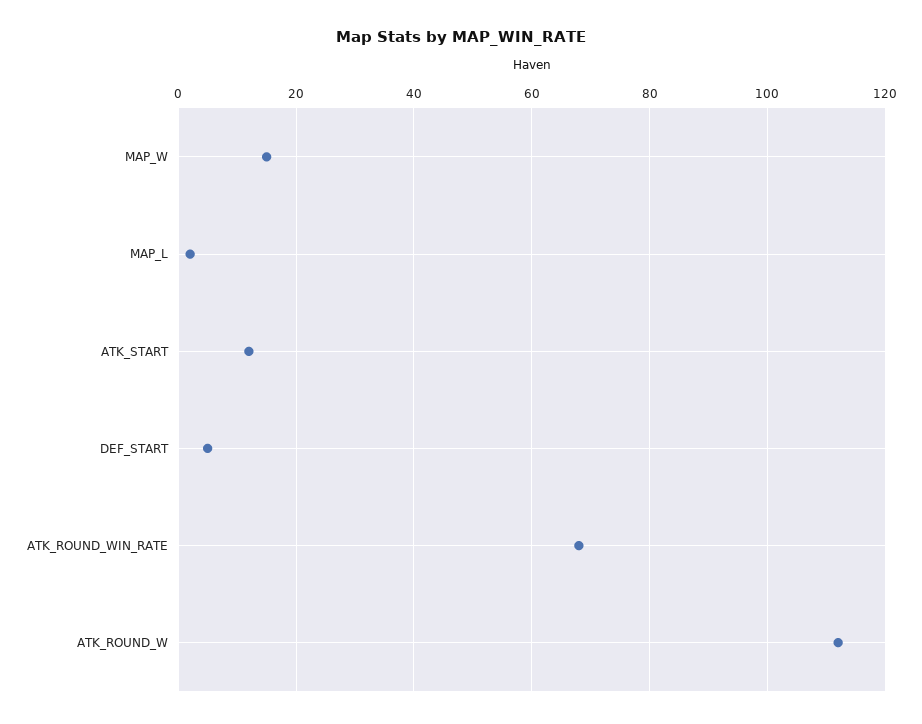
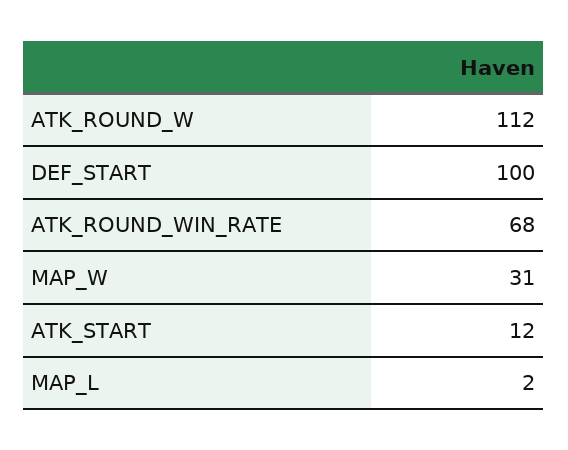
  {
-   "MAP_W": 15,
+   "MAP_W": 31,
    "MAP_L": 2,
    "ATK_START": 12,
-   "DEF_START": 5,
+   "DEF_START": 100,
    "ATK_ROUND_WIN_RATE": 68,
    "ATK_ROUND_W": 112
  }

